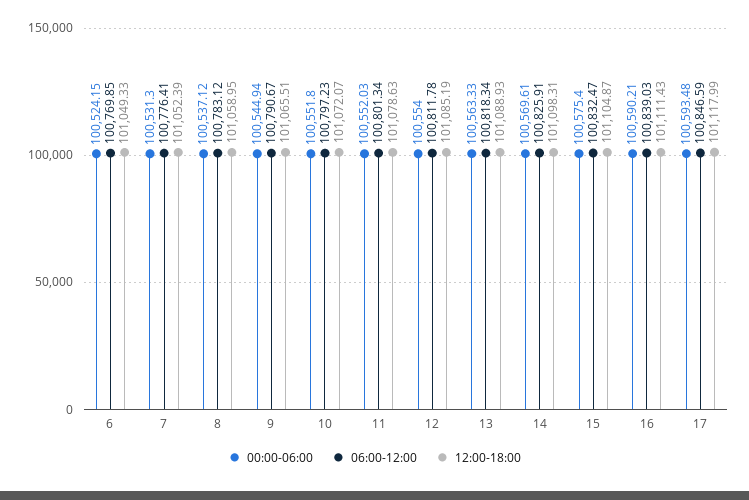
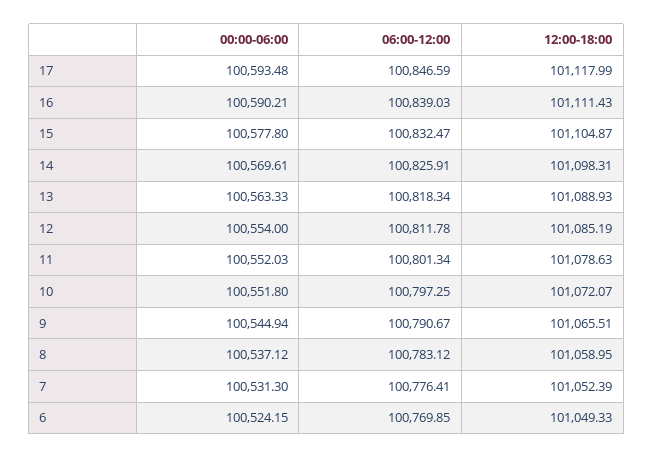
  {
    "00:00-06:00": {
      "6": 100524.15,
      "7": 100531.3,
      "8": 100537.12,
      "9": 100544.94,
      "10": 100551.8,
      "11": 100552.03,
      "12": 100554,
      "13": 100563.33,
      "14": 100569.61,
-     "15": 100575.4,
+     "15": 100577.8,
      "16": 100590.21,
      "17": 100593.48
    },
    "06:00-12:00": {
      "6": 100769.85,
      "7": 100776.41,
      "8": 100783.12,
      "9": 100790.67,
-     "10": 100797.23,
+     "10": 100797.25,
      "11": 100801.34,
      "12": 100811.78,
      "13": 100818.34,
      "14": 100825.91,
      "15": 100832.47,
      "16": 100839.03,
      "17": 100846.59
    },
    "12:00-18:00": {
      "6": 101049.33,
      "7": 101052.39,
      "8": 101058.95,
      "9": 101065.51,
      "10": 101072.07,
      "11": 101078.63,
      "12": 101085.19,
      "13": 101088.93,
      "14": 101098.31,
      "15": 101104.87,
      "16": 101111.43,
      "17": 101117.99
    }
  }

